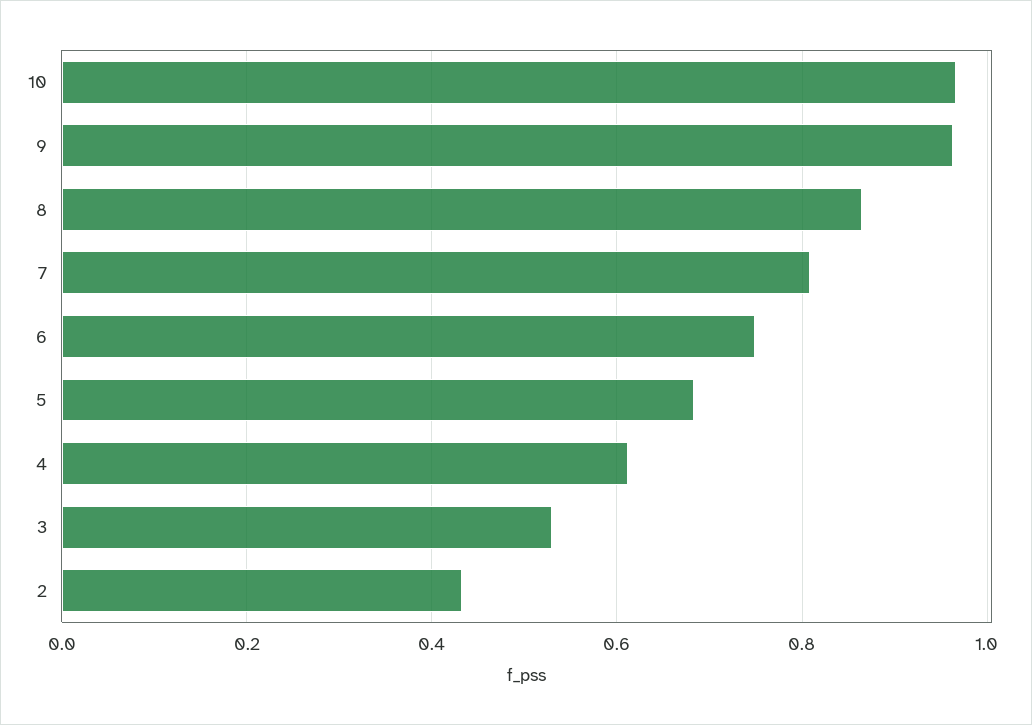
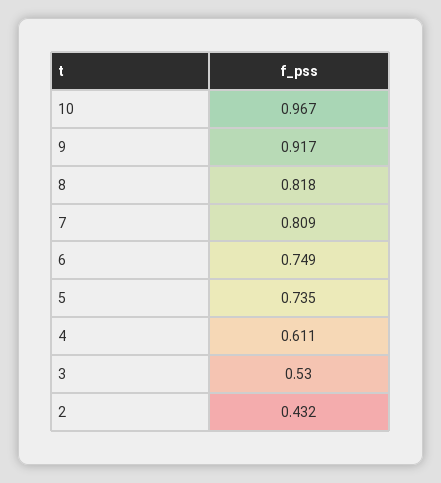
  {
    "10": 0.967,
-   "9": 0.96,
+   "9": 0.917,
-   "8": 0.86,
+   "8": 0.818,
    "7": 0.809,
    "6": 0.749,
-   "5": 0.68,
+   "5": 0.735,
    "4": 0.611,
    "3": 0.53,
    "2": 0.432
  }

